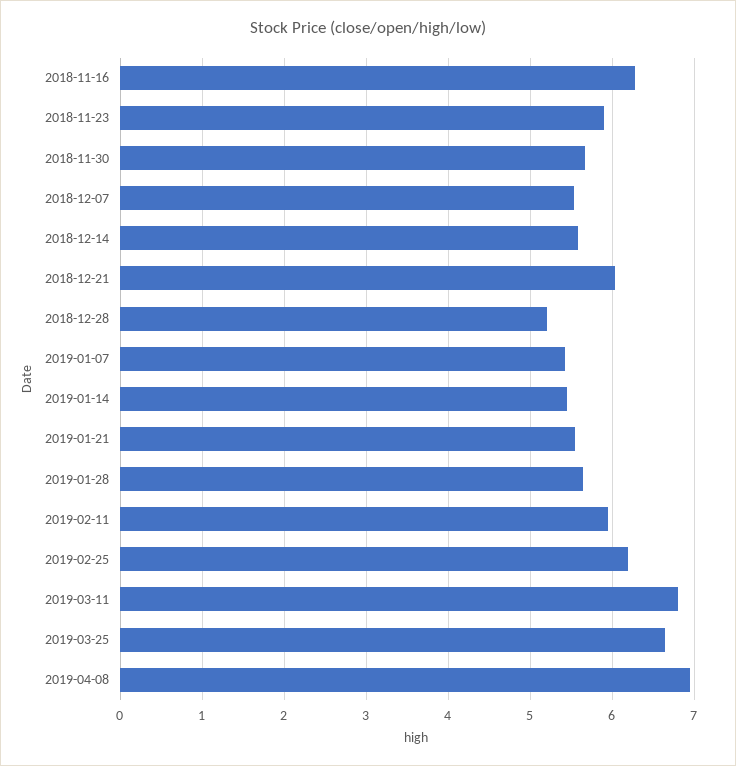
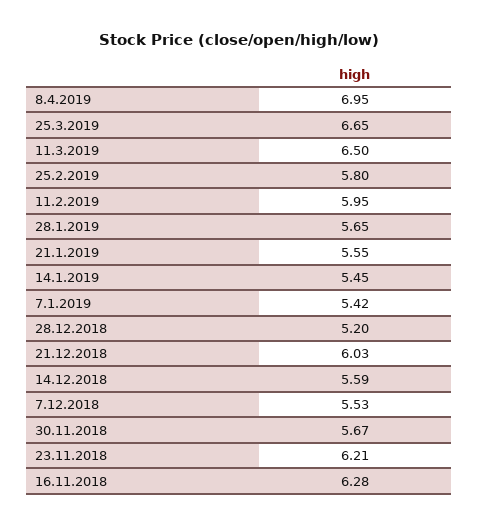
  {
    "2018-11-16": 6.28,
-   "2018-11-23": 5.9,
+   "2018-11-23": 6.21,
    "2018-11-30": 5.67,
    "2018-12-07": 5.53,
    "2018-12-14": 5.59,
    "2018-12-21": 6.03,
    "2018-12-28": 5.2,
    "2019-01-07": 5.42,
    "2019-01-14": 5.45,
    "2019-01-21": 5.55,
    "2019-01-28": 5.65,
    "2019-02-11": 5.95,
-   "2019-02-25": 6.2,
+   "2019-02-25": 5.8,
-   "2019-03-11": 6.8,
+   "2019-03-11": 6.5,
    "2019-03-25": 6.65,
    "2019-04-08": 6.95
  }

